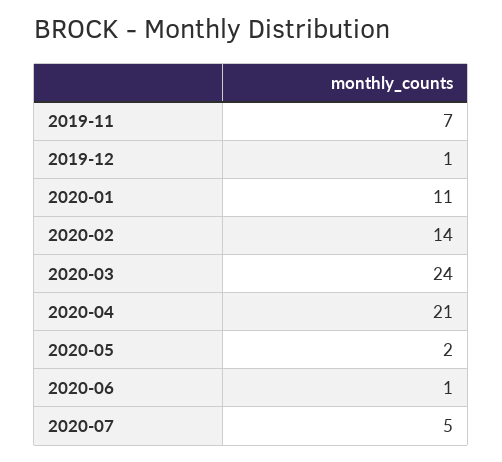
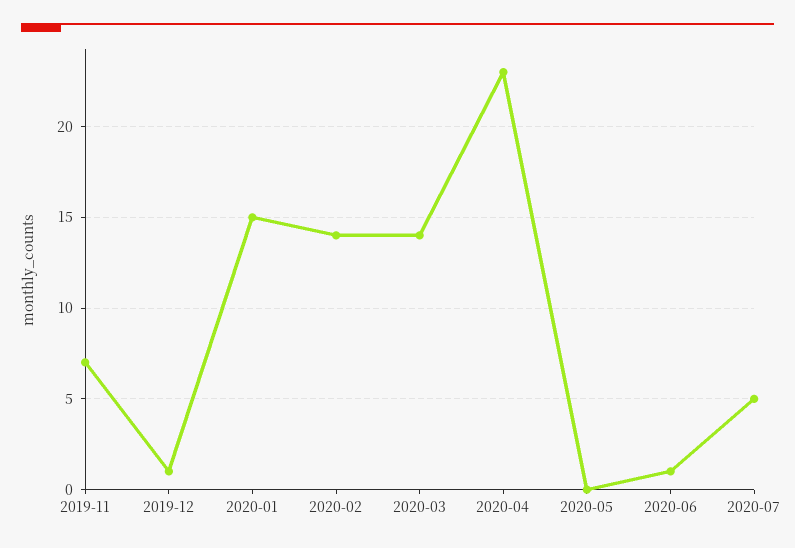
  {
    "2019-11": 7,
    "2019-12": 1,
-   "2020-01": 11,
+   "2020-01": 15,
    "2020-02": 14,
-   "2020-03": 24,
+   "2020-03": 14,
-   "2020-04": 21,
+   "2020-04": 23,
-   "2020-05": 2,
+   "2020-05": 0,
    "2020-06": 1,
    "2020-07": 5
  }

